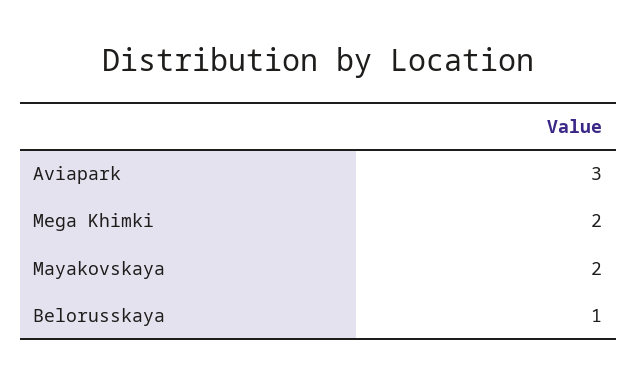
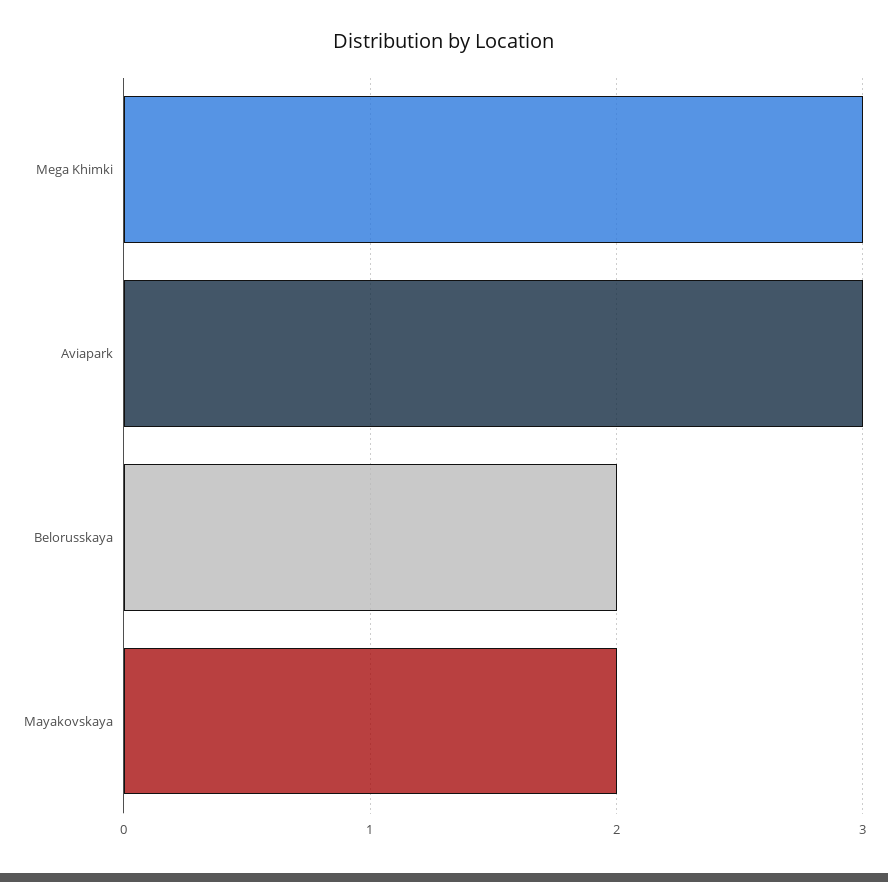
  {
    "Aviapark": 3,
-   "Mega Khimki": 2,
+   "Mega Khimki": 3,
    "Mayakovskaya": 2,
-   "Belorusskaya": 1
+   "Belorusskaya": 2
  }

